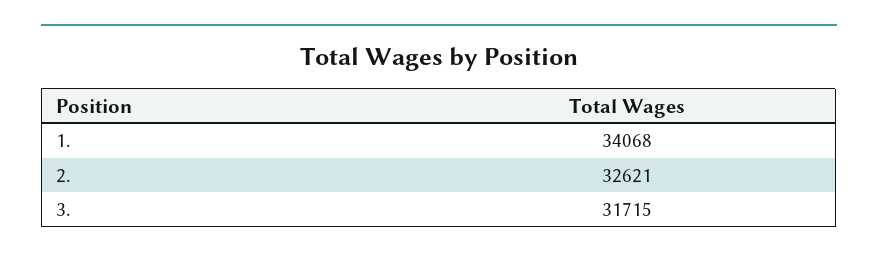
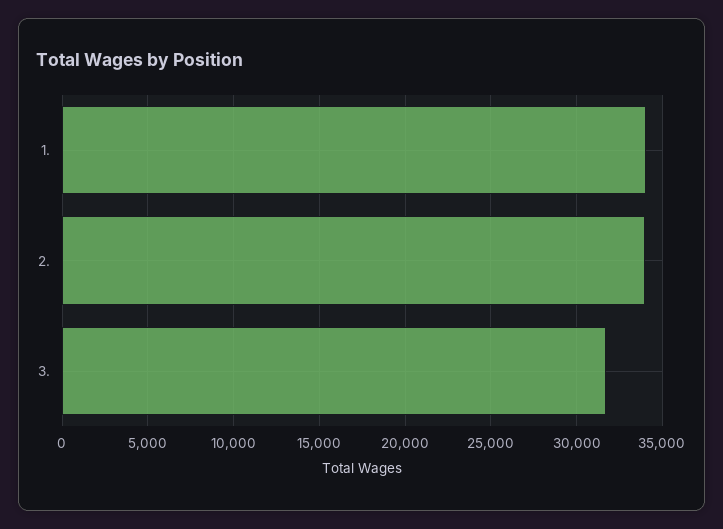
  {
    "1.": 34068,
-   "2.": 32621,
+   "2.": 34000,
    "3.": 31715
  }

